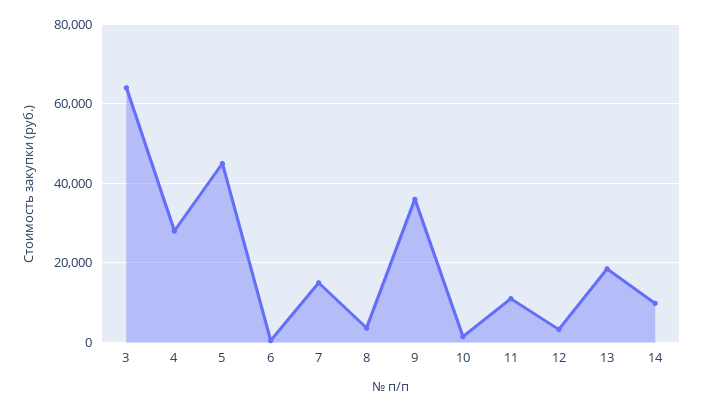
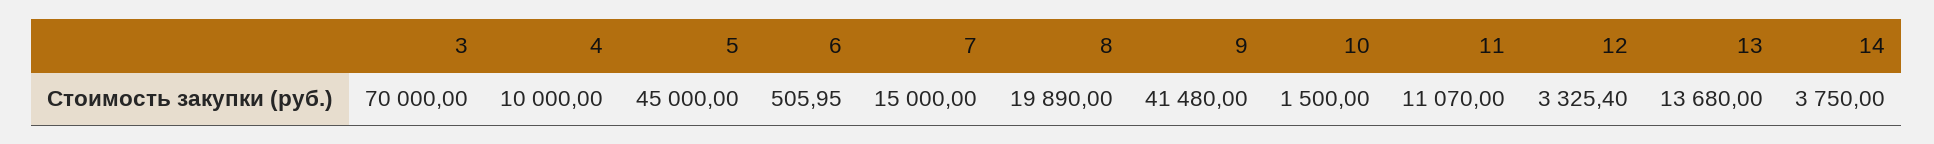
  {
-   "3": 64000,
+   "3": 70000,
-   "4": 28000,
+   "4": 10000,
    "5": 45000,
    "6": 505.95,
    "7": 15000,
-   "8": 4000,
+   "8": 19890,
-   "9": 36000,
+   "9": 41480,
    "10": 1500,
    "11": 11070,
    "12": 3325.4,
-   "13": 18000,
+   "13": 13680,
-   "14": 10000
+   "14": 3750
  }

